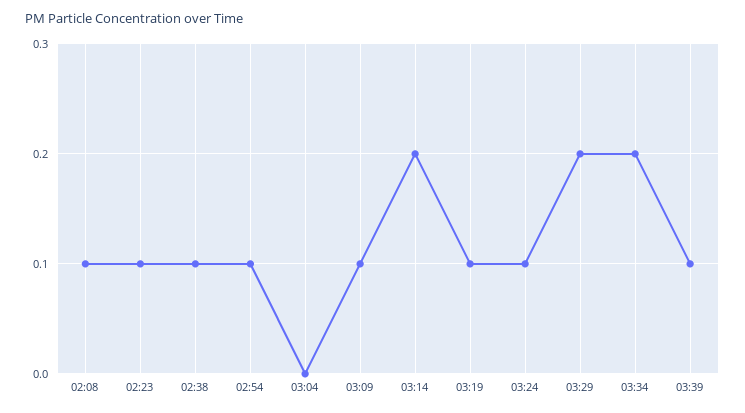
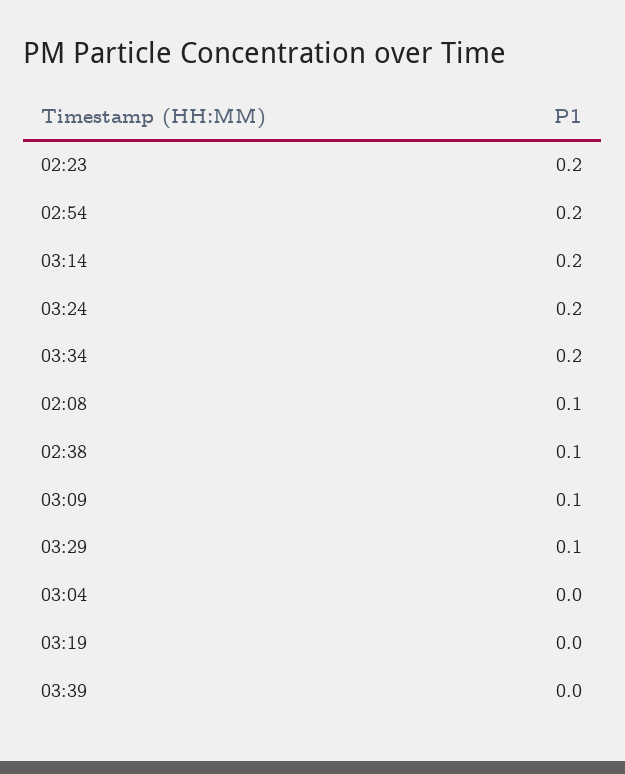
  {
    "02:08": 0.1,
-   "02:23": 0.1,
+   "02:23": 0.2,
    "02:38": 0.1,
-   "02:54": 0.1,
+   "02:54": 0.2,
    "03:04": 0,
    "03:09": 0.1,
    "03:14": 0.2,
-   "03:19": 0.1,
+   "03:19": 0,
-   "03:24": 0.1,
+   "03:24": 0.2,
-   "03:29": 0.2,
+   "03:29": 0.1,
    "03:34": 0.2,
-   "03:39": 0.1
+   "03:39": 0
  }

